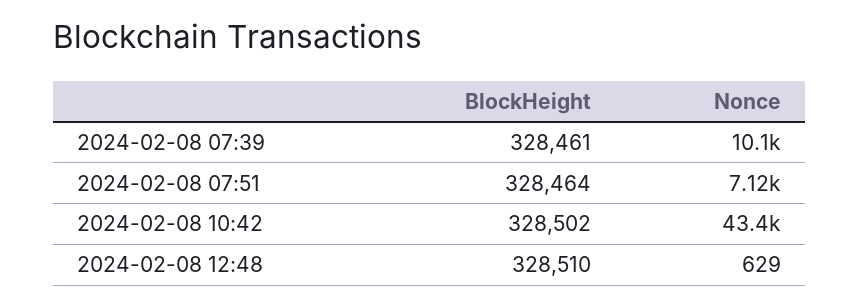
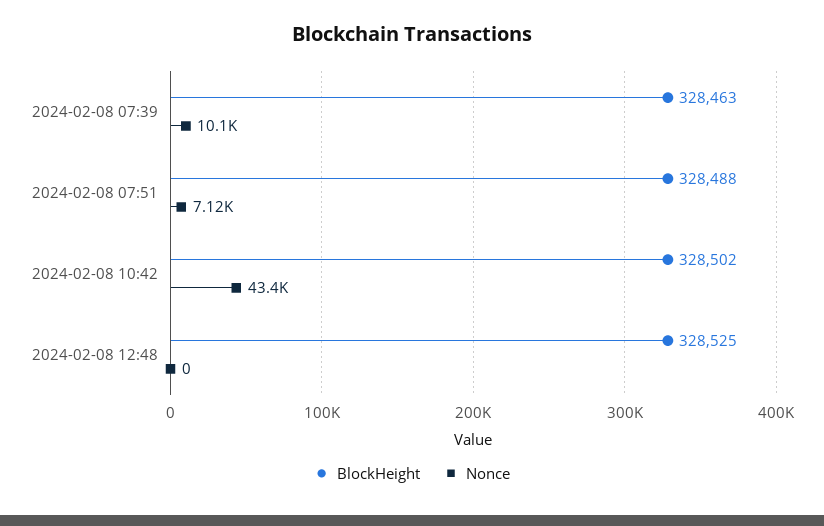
  {
    "BlockHeight": {
-     "2024-02-08 07:39": 328461,
+     "2024-02-08 07:39": 328463,
-     "2024-02-08 07:51": 328464,
+     "2024-02-08 07:51": 328488,
      "2024-02-08 10:42": 328502,
-     "2024-02-08 12:48": 328510
+     "2024-02-08 12:48": 328525
    },
    "Nonce": {
      "2024-02-08 07:39": 10100,
      "2024-02-08 07:51": 7120,
      "2024-02-08 10:42": 43400,
-     "2024-02-08 12:48": 629
+     "2024-02-08 12:48": 0
    }
  }

